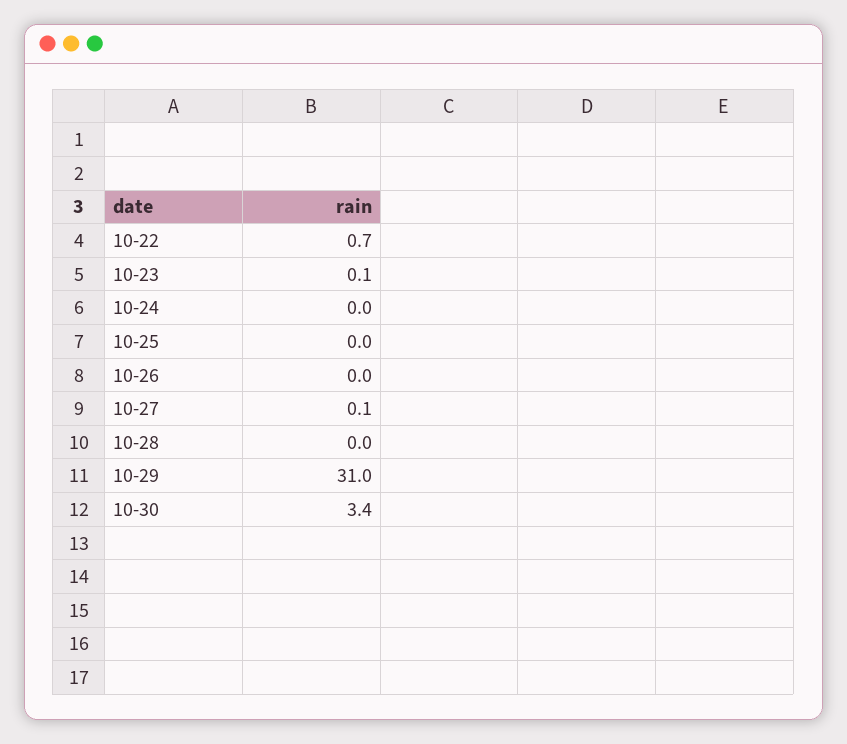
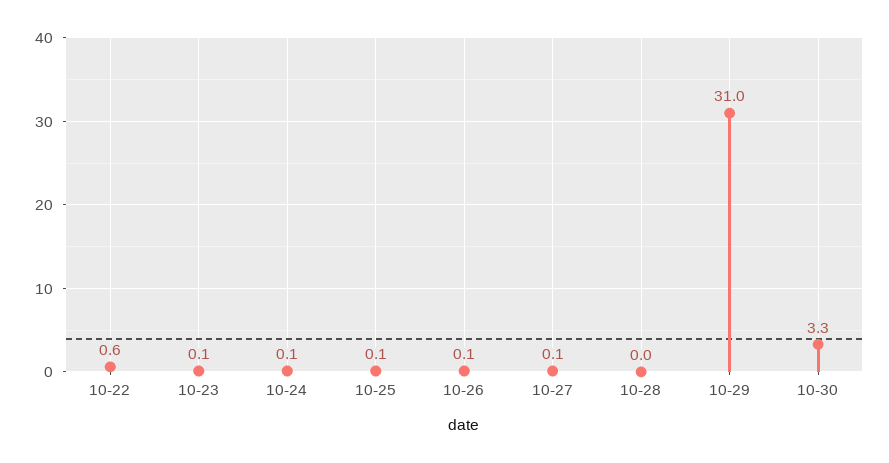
  {
-   "10-22": 0.7,
+   "10-22": 0.6,
    "10-23": 0.1,
-   "10-24": 0,
+   "10-24": 0.1,
-   "10-25": 0,
+   "10-25": 0.1,
-   "10-26": 0,
+   "10-26": 0.1,
    "10-27": 0.1,
    "10-28": 0,
    "10-29": 31,
-   "10-30": 3.4
+   "10-30": 3.3
  }

